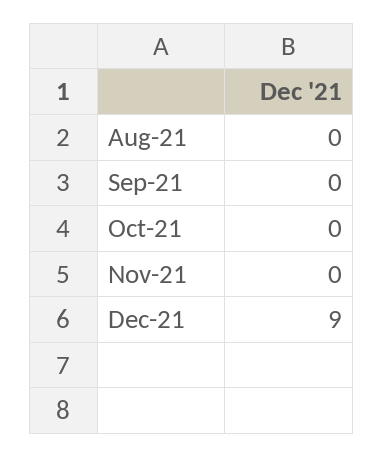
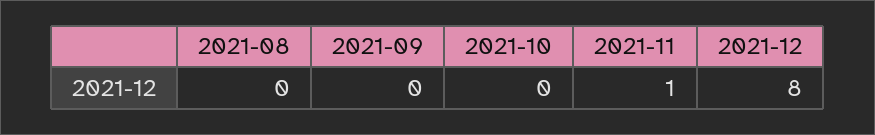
  {
    "Aug-21": 0,
    "Sep-21": 0,
    "Oct-21": 0,
-   "Nov-21": 0,
+   "Nov-21": 1,
-   "Dec-21": 9
+   "Dec-21": 8
  }

